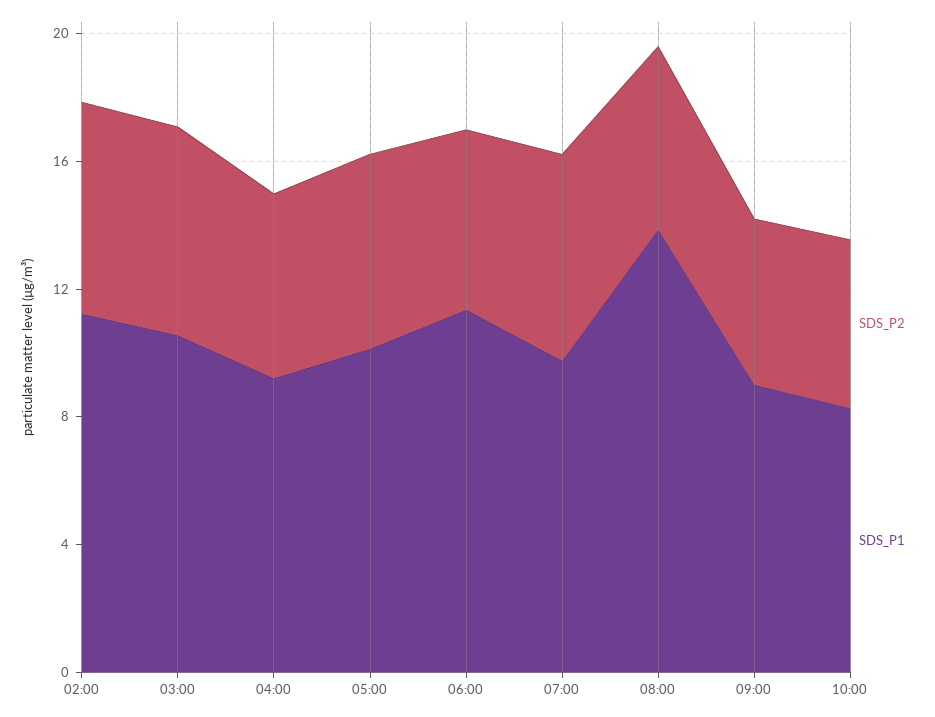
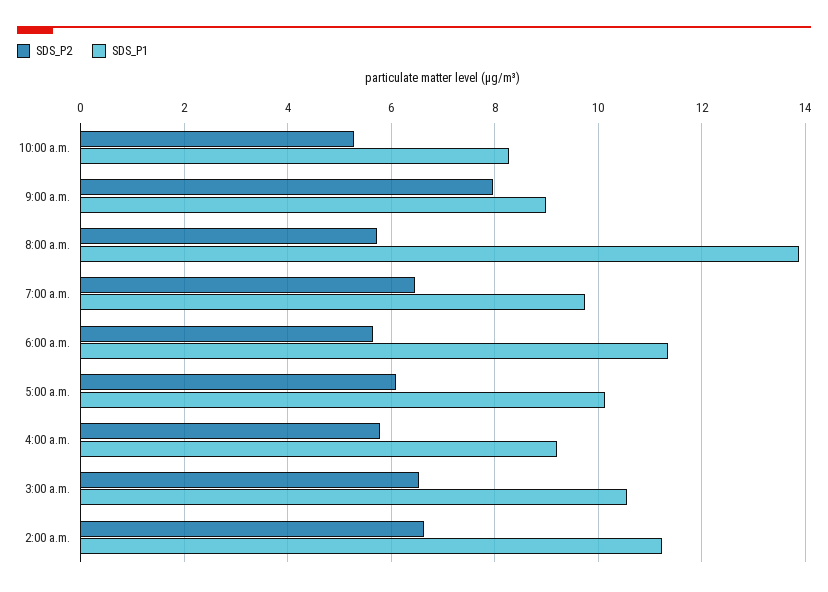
  {
    "SDS_P2": {
      "02:00": 6.6,
      "03:00": 6.6,
      "04:00": 5.8,
      "05:00": 6.2,
      "06:00": 5.6,
      "07:00": 6.4,
      "08:00": 5.8,
-     "09:00": 5,
+     "09:00": 8,
      "10:00": 5.2
    },
    "SDS_P1": {
      "02:00": 11.2,
      "03:00": 10.6,
      "04:00": 9.2,
      "05:00": 10.2,
      "06:00": 11.4,
      "07:00": 9.8,
      "08:00": 13.8,
      "09:00": 9,
      "10:00": 8.2
    }
  }

